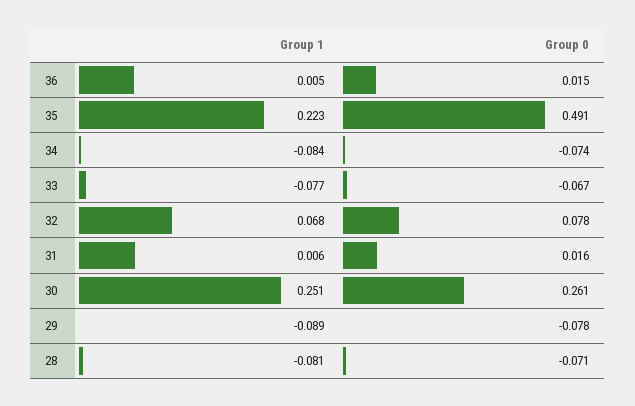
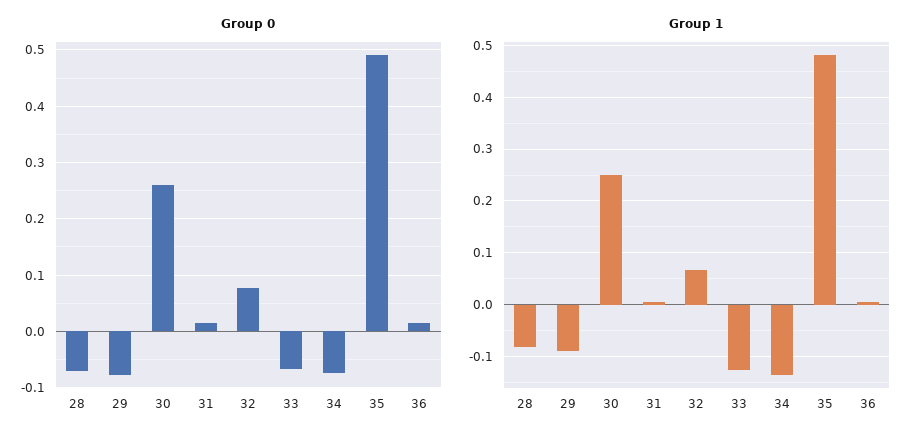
  {
    "Group 1": {
      "36": 0.005,
-     "35": 0.223,
+     "35": 0.48,
-     "34": -0.084,
+     "34": -0.14,
-     "33": -0.077,
+     "33": -0.12,
      "32": 0.068,
      "31": 0.006,
      "30": 0.251,
      "29": -0.089,
      "28": -0.081
    },
    "Group 0": {
      "36": 0.015,
      "35": 0.491,
      "34": -0.074,
      "33": -0.067,
      "32": 0.078,
      "31": 0.016,
      "30": 0.261,
      "29": -0.078,
      "28": -0.071
    }
  }

